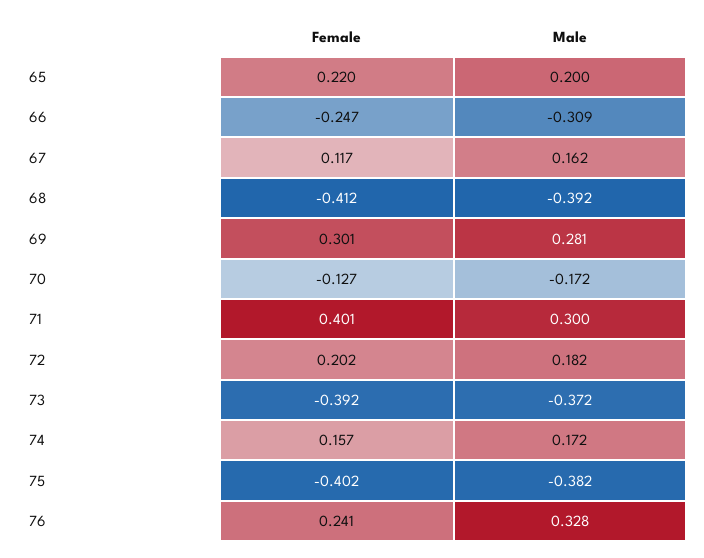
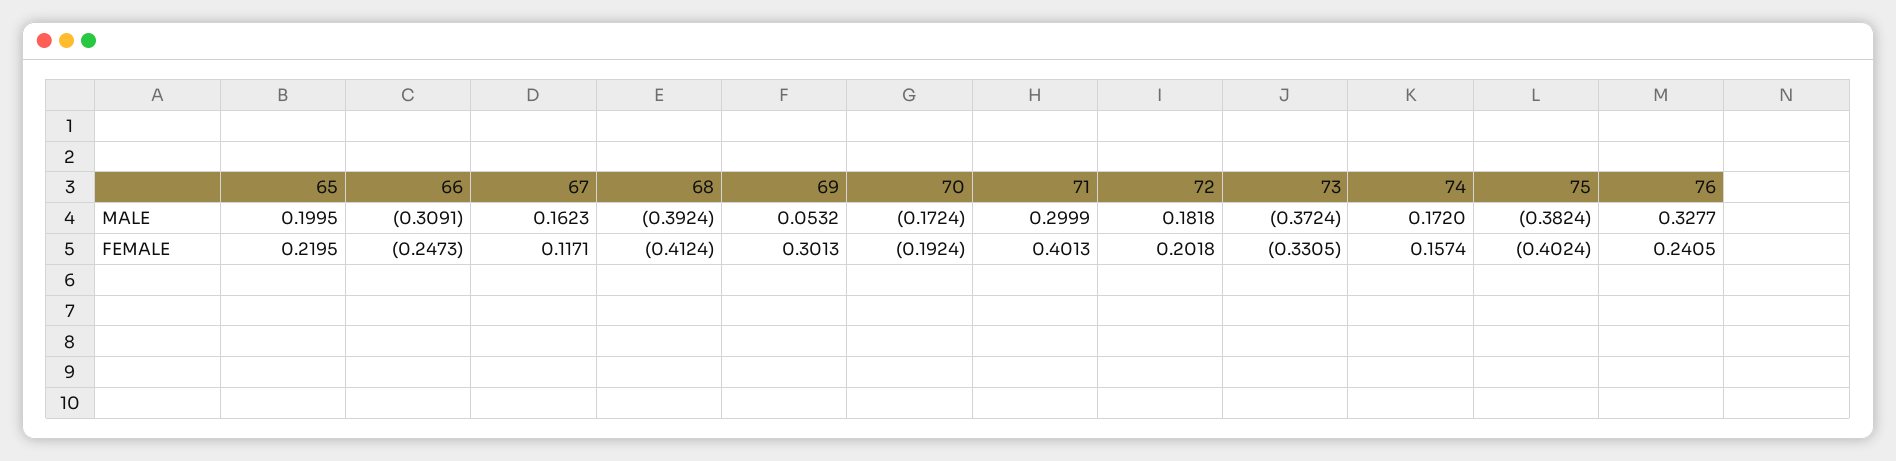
  {
    "Female": {
      "65": 0.2195,
      "66": -0.2473,
      "67": 0.1171,
      "68": -0.4124,
      "69": 0.3013,
-     "70": -0.127,
+     "70": -0.1924,
      "71": 0.4013,
      "72": 0.2018,
-     "73": -0.392,
+     "73": -0.3305,
      "74": 0.1574,
      "75": -0.4024,
      "76": 0.2405
    },
    "Male": {
      "65": 0.1995,
      "66": -0.3091,
      "67": 0.1623,
      "68": -0.3924,
-     "69": 0.281,
+     "69": 0.0532,
      "70": -0.1724,
      "71": 0.2999,
      "72": 0.1818,
      "73": -0.3724,
      "74": 0.172,
      "75": -0.3824,
      "76": 0.3277
    }
  }

